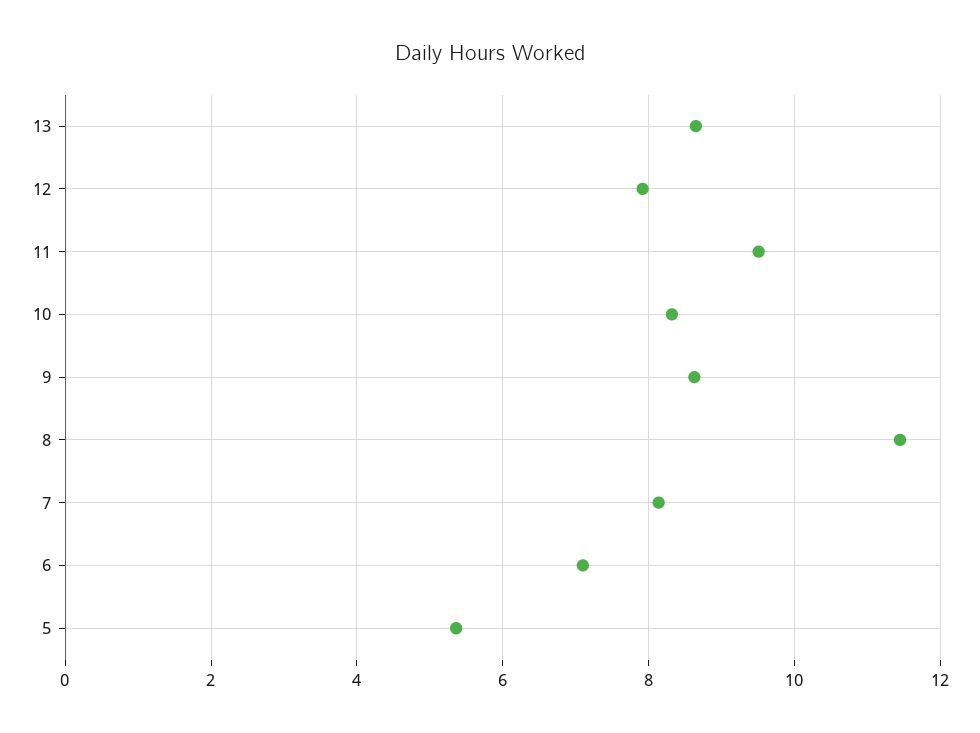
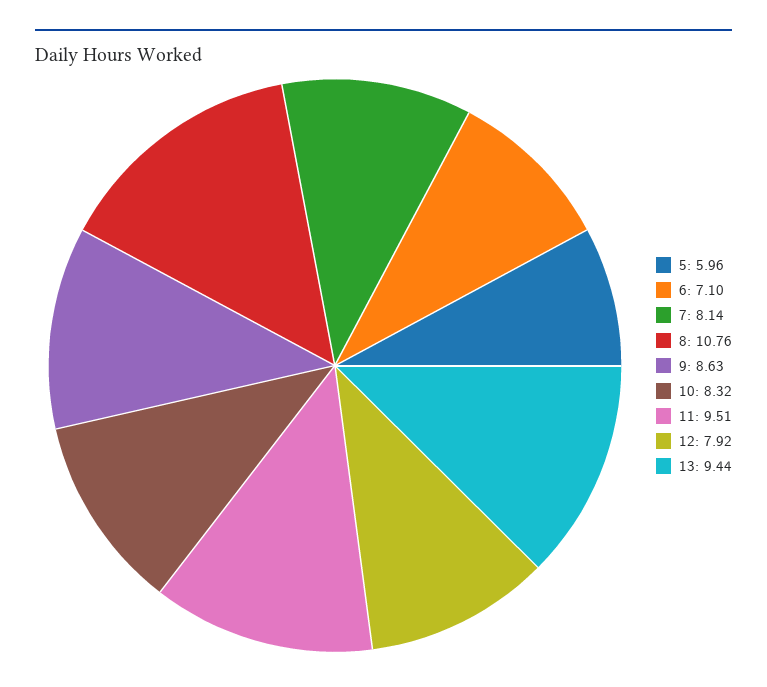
  {
-   "13": 8.6,
+   "13": 9.44,
    "12": 7.92,
    "11": 9.51,
    "10": 8.32,
    "9": 8.63,
-   "8": 11.4,
+   "8": 10.76,
    "7": 8.14,
    "6": 7.1,
-   "5": 5.4
+   "5": 5.96
  }

